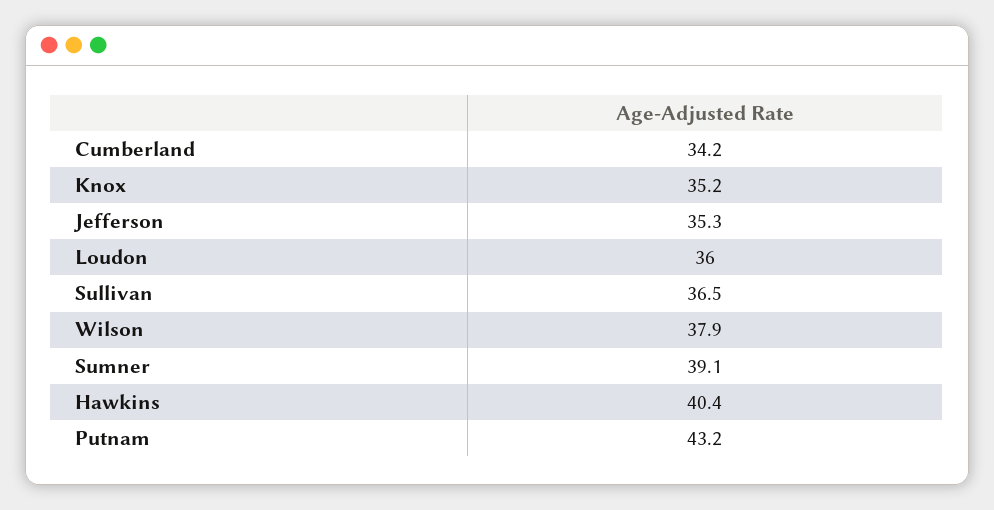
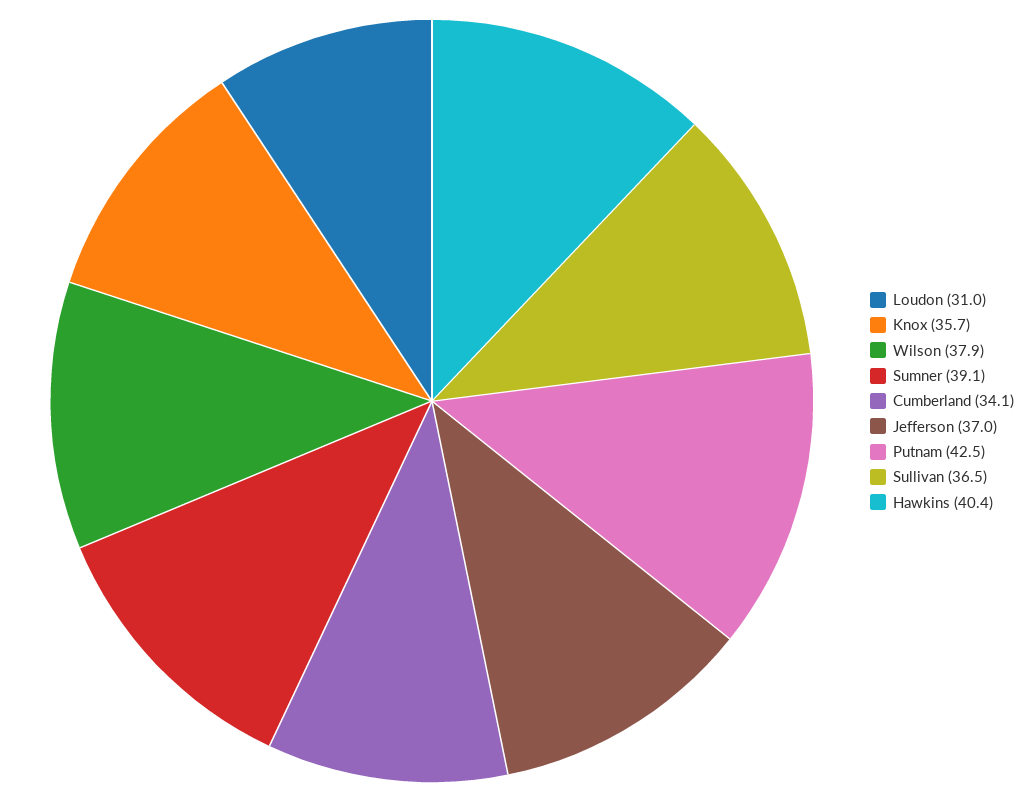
  {
-   "Cumberland": 34.2,
+   "Cumberland": 34.1,
-   "Knox": 35.2,
+   "Knox": 35.7,
-   "Jefferson": 35.3,
+   "Jefferson": 37,
-   "Loudon": 36,
+   "Loudon": 31,
    "Sullivan": 36.5,
    "Wilson": 37.9,
    "Sumner": 39.1,
    "Hawkins": 40.4,
-   "Putnam": 43.2
+   "Putnam": 42.5
  }

